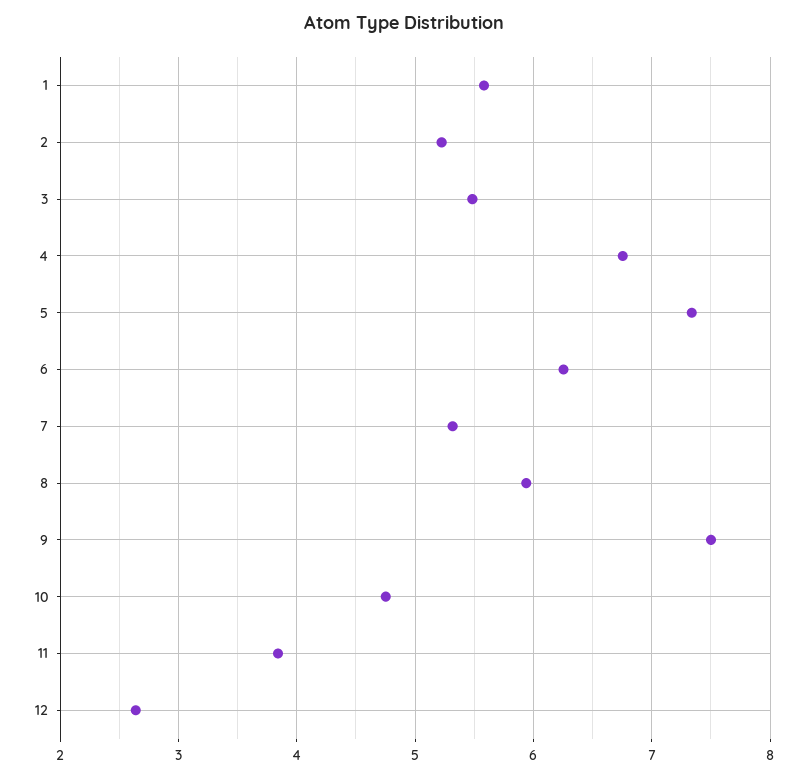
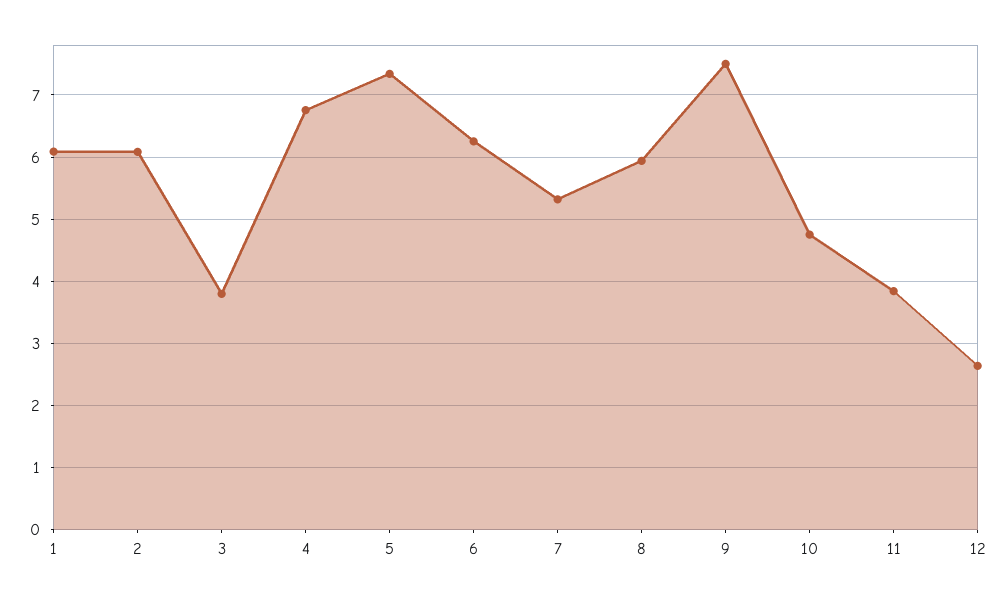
  {
-   "1": 5.6,
+   "1": 6.1,
-   "2": 5.2,
+   "2": 6.1,
-   "3": 5.5,
+   "3": 3.8,
    "4": 6.8,
    "5": 7.3,
    "6": 6.3,
    "7": 5.3,
    "8": 5.9,
    "9": 7.5,
    "10": 4.8,
    "11": 3.8,
    "12": 2.6
  }

